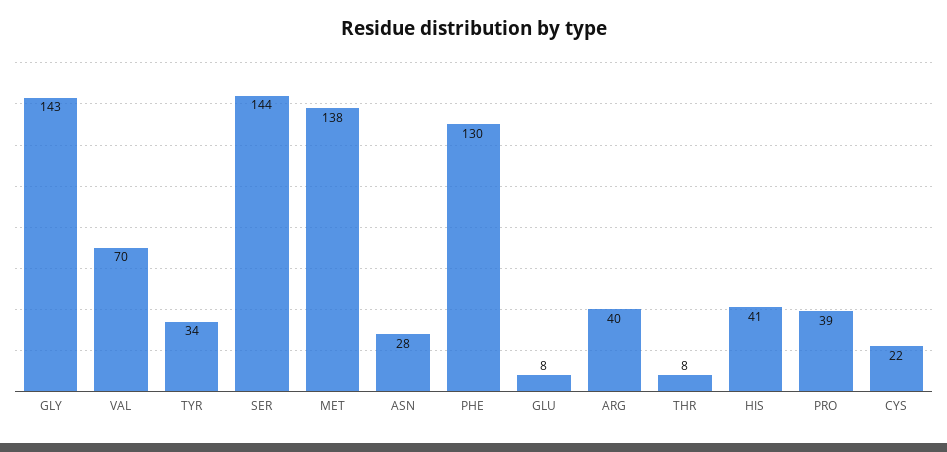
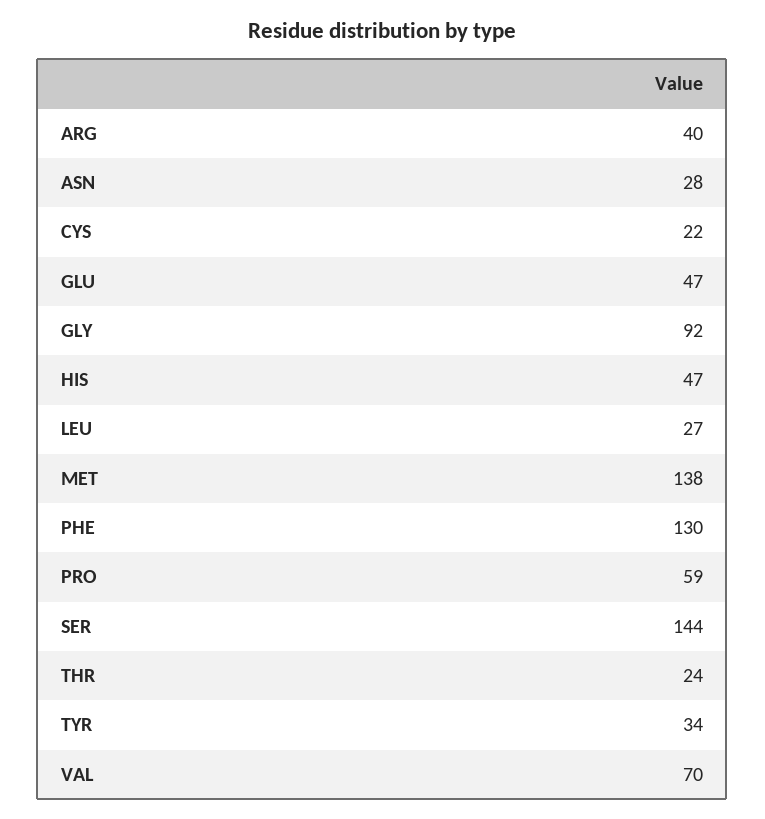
  {
-   "GLY": 143,
+   "GLY": 92,
    "VAL": 70,
    "TYR": 34,
    "SER": 144,
    "MET": 138,
    "ASN": 28,
    "PHE": 130,
-   "GLU": 8,
+   "GLU": 47,
    "ARG": 40,
-   "THR": 8,
+   "THR": 24,
-   "HIS": 41,
+   "HIS": 47,
-   "PRO": 39,
+   "PRO": 59,
-   "CYS": 22
+   "CYS": 22,
+   "LEU": 27
  }

